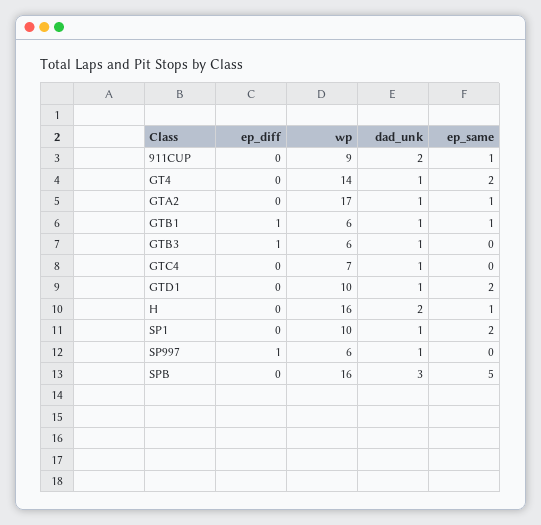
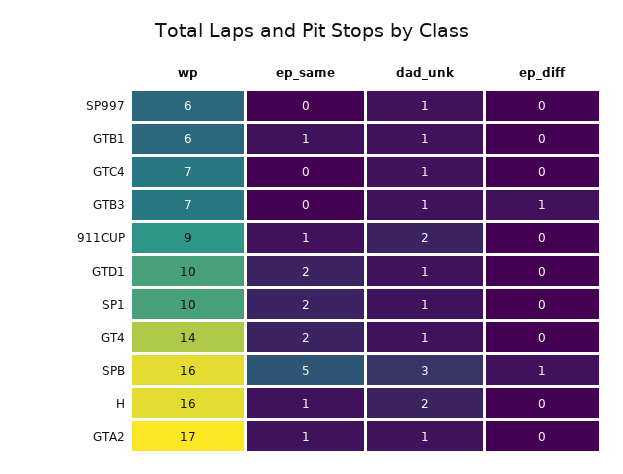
  {
    "ep_diff": {
      "911CUP": 0,
      "GT4": 0,
      "GTA2": 0,
-     "GTB1": 1,
+     "GTB1": 0,
      "GTB3": 1,
      "GTC4": 0,
      "GTD1": 0,
      "H": 0,
      "SP1": 0,
-     "SP997": 1,
+     "SP997": 0,
-     "SPB": 0
+     "SPB": 1
    },
    "wp": {
      "911CUP": 9,
      "GT4": 14,
      "GTA2": 17,
      "GTB1": 6,
-     "GTB3": 6,
+     "GTB3": 7,
      "GTC4": 7,
      "GTD1": 10,
      "H": 16,
      "SP1": 10,
      "SP997": 6,
      "SPB": 16
    },
    "dad_unk": {
      "911CUP": 2,
      "GT4": 1,
      "GTA2": 1,
      "GTB1": 1,
      "GTB3": 1,
      "GTC4": 1,
      "GTD1": 1,
      "H": 2,
      "SP1": 1,
      "SP997": 1,
      "SPB": 3
    },
    "ep_same": {
      "911CUP": 1,
      "GT4": 2,
      "GTA2": 1,
      "GTB1": 1,
      "GTB3": 0,
      "GTC4": 0,
      "GTD1": 2,
      "H": 1,
      "SP1": 2,
      "SP997": 0,
      "SPB": 5
    }
  }

